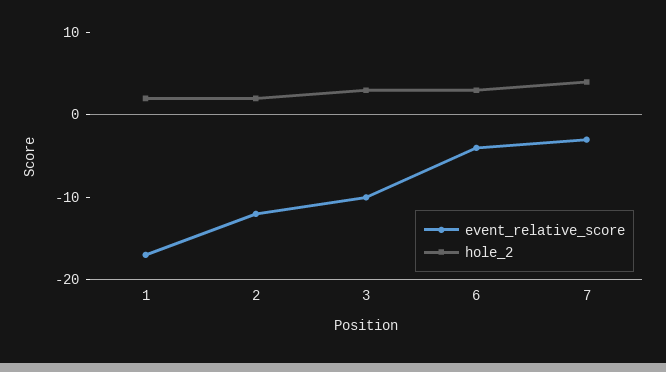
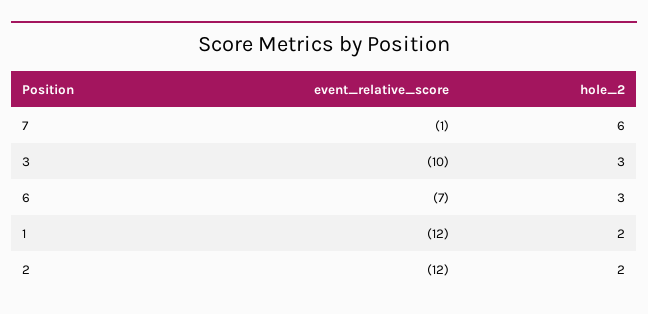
  {
    "event_relative_score": {
-     "1": -17,
+     "1": -12,
      "2": -12,
      "3": -10,
-     "6": -4,
+     "6": -7,
-     "7": -3
+     "7": -1
    },
    "hole_2": {
      "1": 2,
      "2": 2,
      "3": 3,
      "6": 3,
-     "7": 4
+     "7": 6
    }
  }

